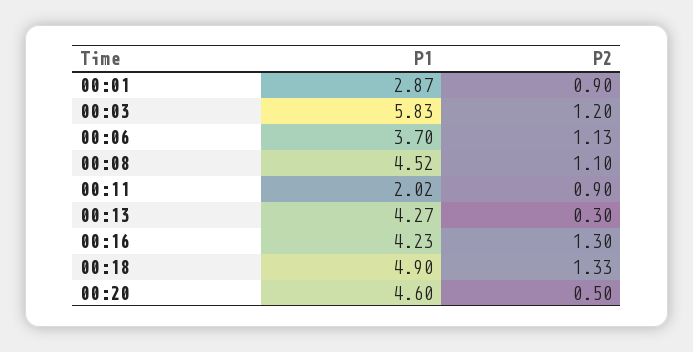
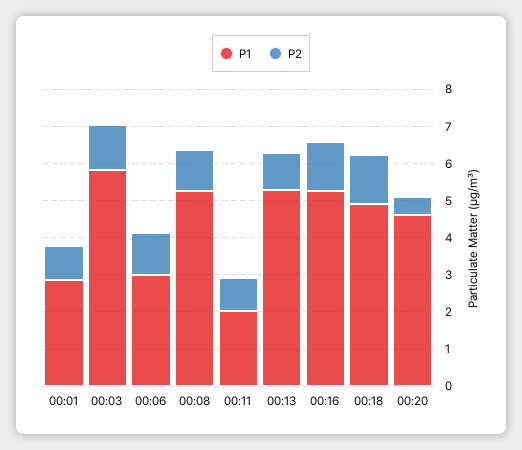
  {
    "P1": {
      "00:01": 2.87,
      "00:03": 5.83,
-     "00:06": 3.7,
+     "00:06": 3,
-     "00:08": 4.52,
+     "00:08": 5.25,
      "00:11": 2.02,
-     "00:13": 4.27,
+     "00:13": 5.25,
-     "00:16": 4.23,
+     "00:16": 5.25,
      "00:18": 4.9,
      "00:20": 4.6
    },
    "P2": {
      "00:01": 0.9,
      "00:03": 1.2,
      "00:06": 1.13,
      "00:08": 1.1,
      "00:11": 0.9,
-     "00:13": 0.3,
+     "00:13": 1,
      "00:16": 1.3,
      "00:18": 1.33,
      "00:20": 0.5
    }
  }

